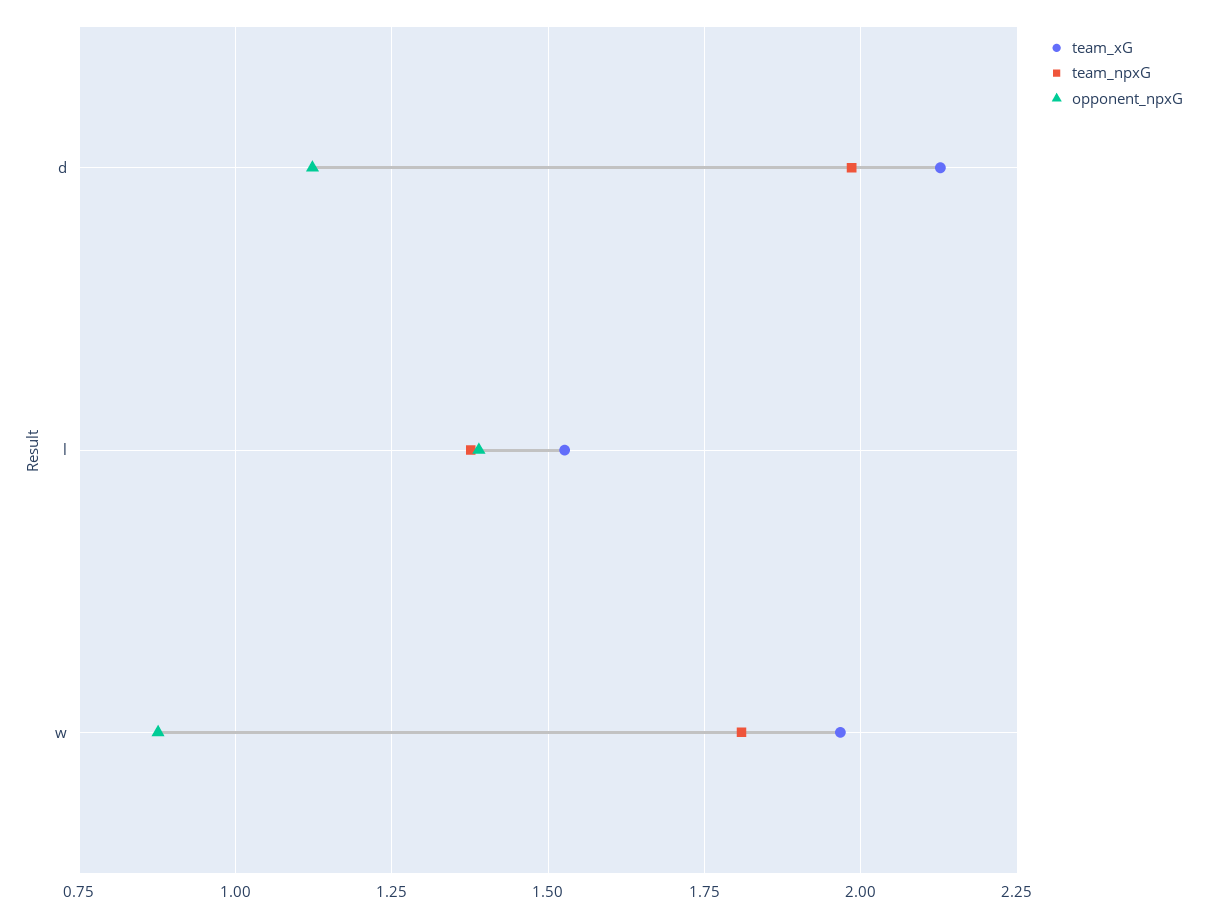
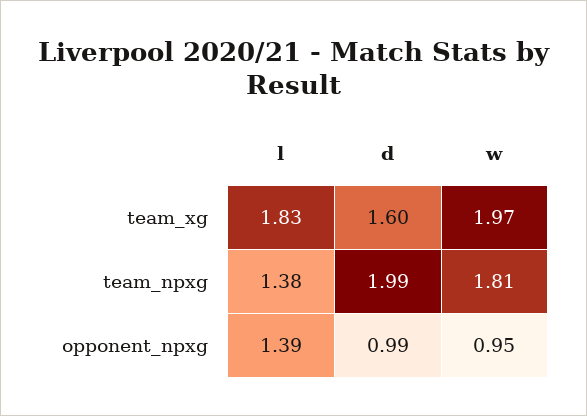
  {
    "team_xG": {
-     "d": 2.125,
+     "d": 1.6,
-     "l": 1.525,
+     "l": 1.83,
      "w": 1.97
    },
    "team_npxG": {
      "d": 1.99,
      "l": 1.38,
      "w": 1.81
    },
    "opponent_npxG": {
-     "d": 1.125,
+     "d": 0.99,
      "l": 1.39,
-     "w": 0.875
+     "w": 0.95
    }
  }

